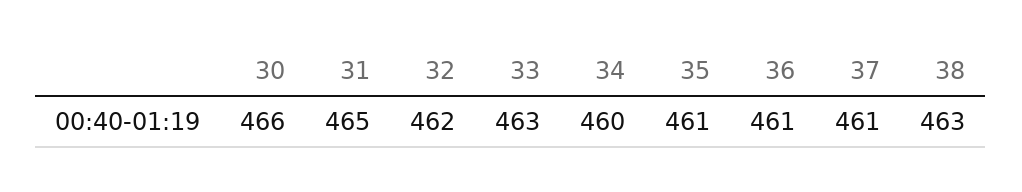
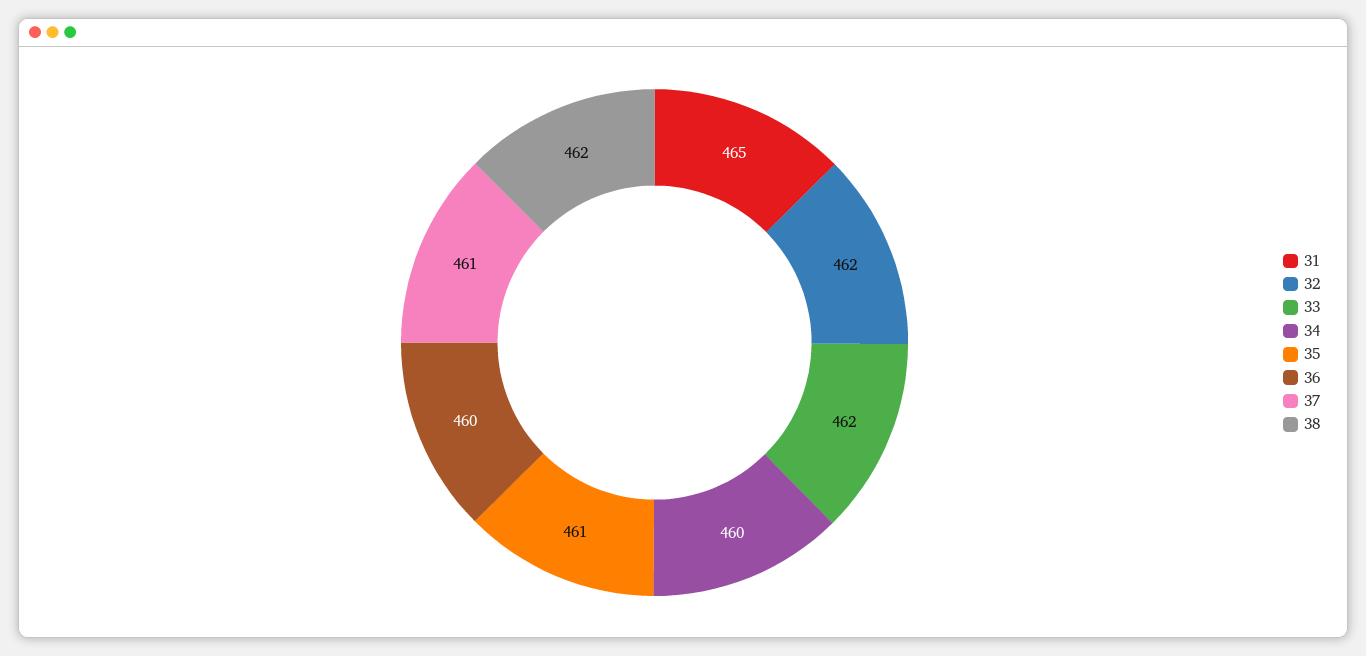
  {
-   "30": 466,
    "31": 465,
    "32": 462,
-   "33": 463,
+   "33": 462,
    "34": 460,
    "35": 461,
-   "36": 461,
+   "36": 460,
    "37": 461,
-   "38": 463
+   "38": 462
  }

